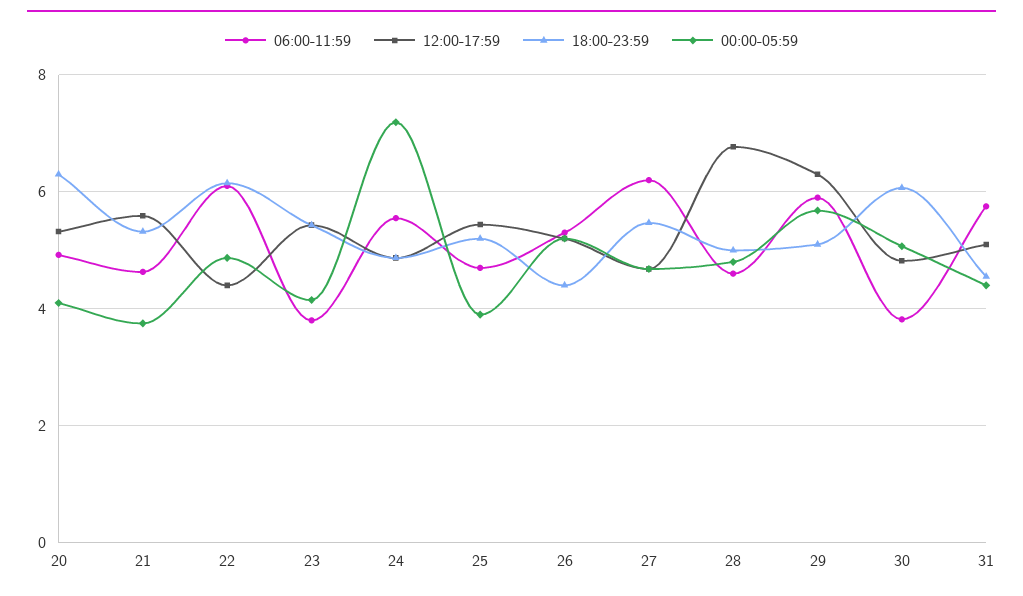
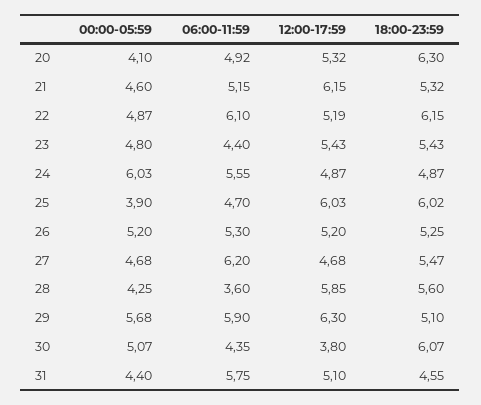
  {
    "06:00-11:59": {
      "20": 4.92,
-     "21": 4.6,
+     "21": 5.15,
      "22": 6.1,
-     "23": 3.8,
+     "23": 4.4,
      "24": 5.55,
      "25": 4.7,
      "26": 5.3,
      "27": 6.2,
-     "28": 4.6,
+     "28": 3.6,
      "29": 5.9,
-     "30": 3.8,
+     "30": 4.35,
      "31": 5.75
    },
    "12:00-17:59": {
      "20": 5.32,
-     "21": 5.6,
+     "21": 6.15,
-     "22": 4.4,
+     "22": 5.19,
      "23": 5.43,
      "24": 4.87,
-     "25": 5.4,
+     "25": 6.03,
      "26": 5.2,
      "27": 4.68,
-     "28": 6.8,
+     "28": 5.85,
      "29": 6.3,
-     "30": 4.8,
+     "30": 3.8,
      "31": 5.1
    },
    "18:00-23:59": {
      "20": 6.3,
      "21": 5.32,
      "22": 6.15,
      "23": 5.43,
      "24": 4.87,
-     "25": 5.2,
+     "25": 6.02,
-     "26": 4.4,
+     "26": 5.25,
      "27": 5.47,
-     "28": 5,
+     "28": 5.6,
      "29": 5.1,
      "30": 6.07,
      "31": 4.55
    },
    "00:00-05:59": {
      "20": 4.1,
-     "21": 3.8,
+     "21": 4.6,
      "22": 4.87,
-     "23": 4.2,
+     "23": 4.8,
-     "24": 7.2,
+     "24": 6.03,
      "25": 3.9,
      "26": 5.2,
      "27": 4.68,
-     "28": 4.8,
+     "28": 4.25,
      "29": 5.68,
      "30": 5.07,
      "31": 4.4
    }
  }

